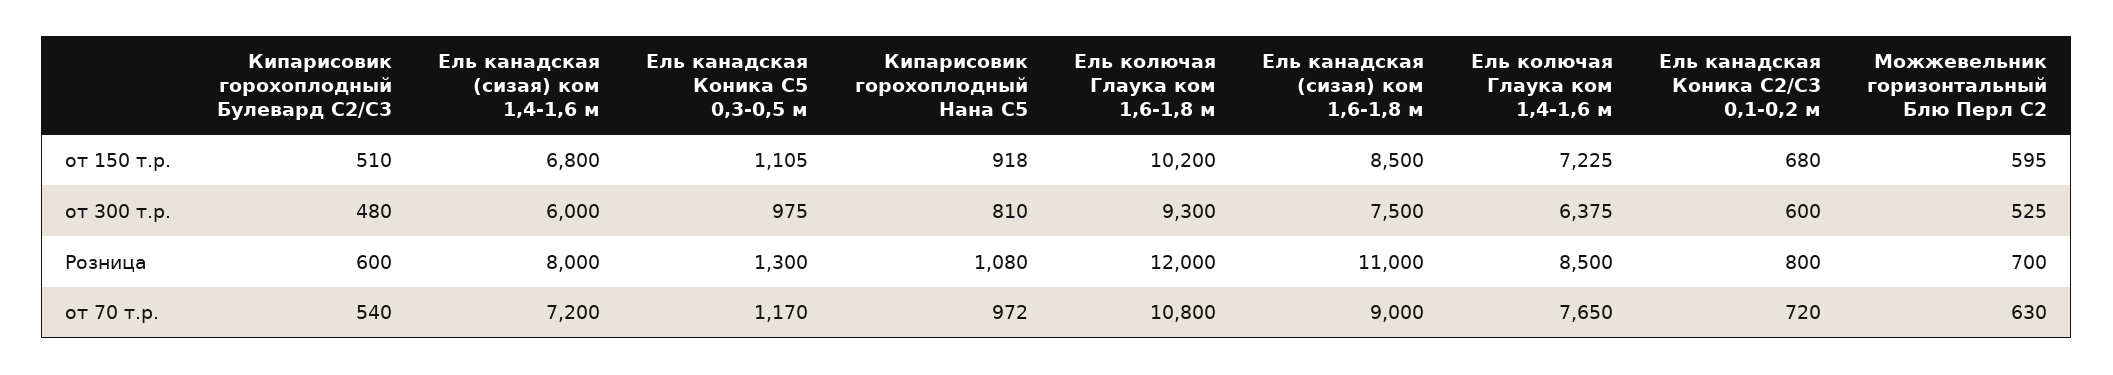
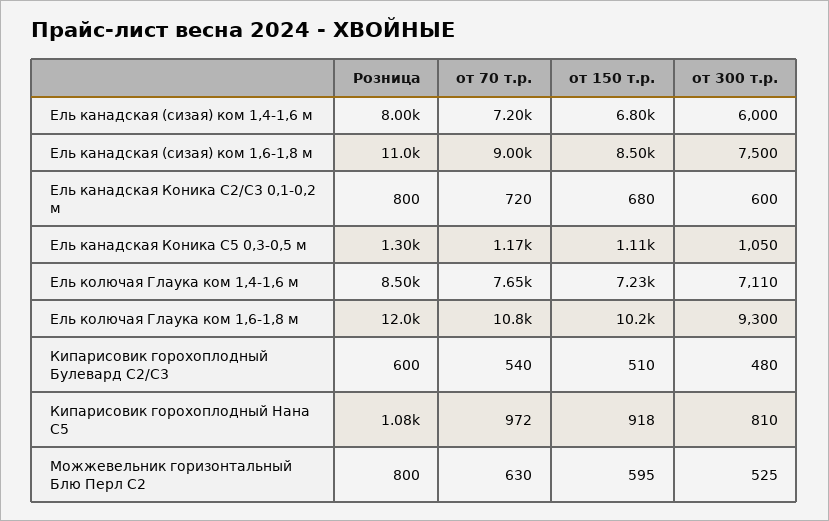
  {
    "Кипарисовик горохоплодный Булевард С2/С3": {
      "от 150 т.р.": 510,
      "от 300 т.р.": 480,
      "Розница": 600,
      "от 70 т.р.": 540
    },
    "Ель канадская (сизая) ком 1,4-1,6 м": {
      "от 150 т.р.": 6800,
      "от 300 т.р.": 6000,
      "Розница": 8000,
      "от 70 т.р.": 7200
    },
    "Ель канадская Коника С5 0,3-0,5 м": {
      "от 150 т.р.": 1105,
-     "от 300 т.р.": 975,
+     "от 300 т.р.": 1050,
      "Розница": 1300,
      "от 70 т.р.": 1170
    },
    "Кипарисовик горохоплодный Нана С5": {
      "от 150 т.р.": 918,
      "от 300 т.р.": 810,
      "Розница": 1080,
      "от 70 т.р.": 972
    },
    "Ель колючая Глаука ком 1,6-1,8 м": {
      "от 150 т.р.": 10200,
      "от 300 т.р.": 9300,
      "Розница": 12000,
      "от 70 т.р.": 10800
    },
    "Ель канадская (сизая) ком 1,6-1,8 м": {
      "от 150 т.р.": 8500,
      "от 300 т.р.": 7500,
      "Розница": 11000,
      "от 70 т.р.": 9000
    },
    "Ель колючая Глаука ком 1,4-1,6 м": {
      "от 150 т.р.": 7225,
-     "от 300 т.р.": 6375,
+     "от 300 т.р.": 7110,
      "Розница": 8500,
      "от 70 т.р.": 7650
    },
    "Ель канадская Коника С2/С3 0,1-0,2 м": {
      "от 150 т.р.": 680,
      "от 300 т.р.": 600,
      "Розница": 800,
      "от 70 т.р.": 720
    },
    "Можжевельник горизонтальный Блю Перл С2": {
      "от 150 т.р.": 595,
      "от 300 т.р.": 525,
-     "Розница": 700,
+     "Розница": 800,
      "от 70 т.р.": 630
    }
  }

